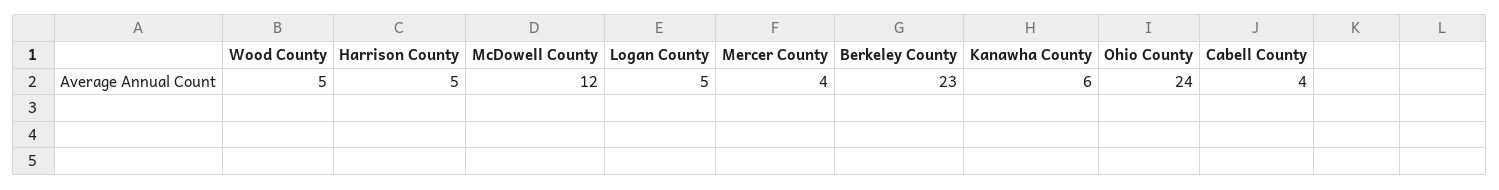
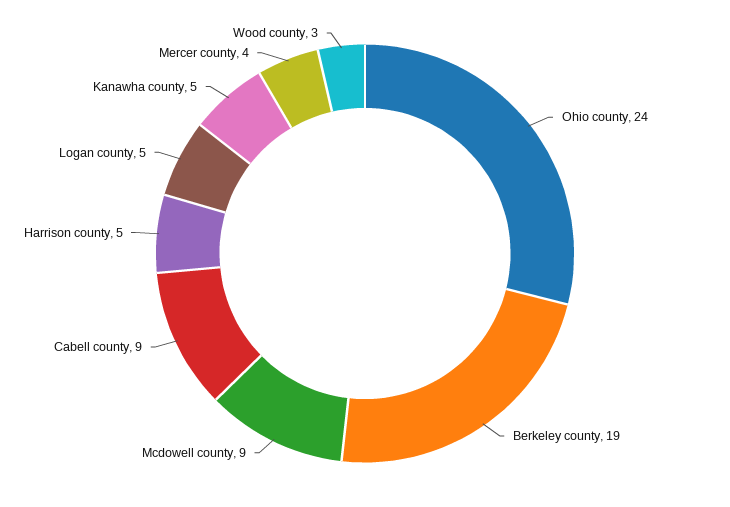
  {
-   "Wood County": 5,
+   "Wood County": 3,
    "Harrison County": 5,
-   "McDowell County": 12,
+   "McDowell County": 9,
    "Logan County": 5,
    "Mercer County": 4,
-   "Berkeley County": 23,
+   "Berkeley County": 19,
-   "Kanawha County": 6,
+   "Kanawha County": 5,
    "Ohio County": 24,
-   "Cabell County": 4
+   "Cabell County": 9
  }

